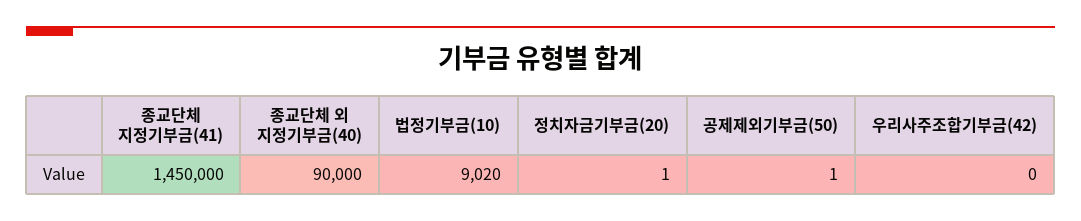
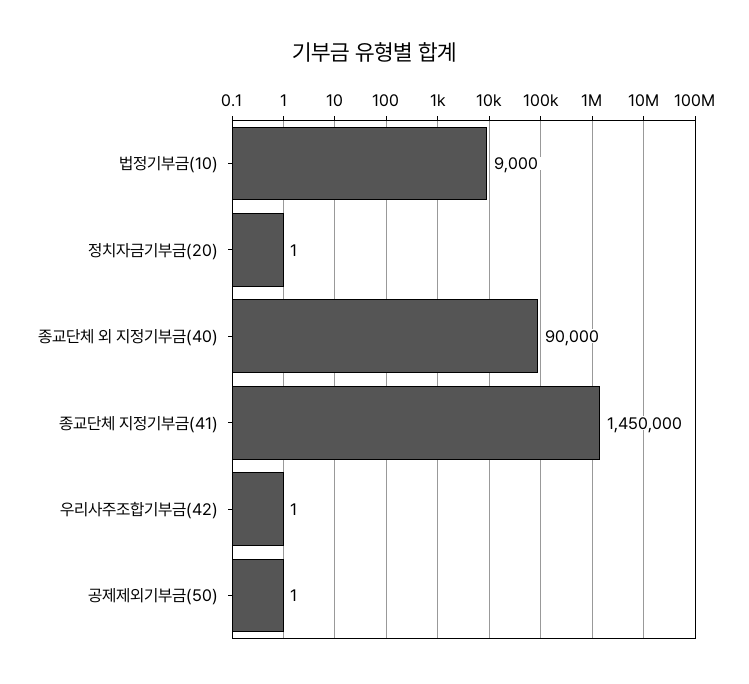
  {
    "종교단체 지정기부금(41)": 1450000,
    "종교단체 외 지정기부금(40)": 90000,
-   "법정기부금(10)": 9020,
+   "법정기부금(10)": 9000,
    "정치자금기부금(20)": 1,
    "공제제외기부금(50)": 1,
-   "우리사주조합기부금(42)": 0
+   "우리사주조합기부금(42)": 1
  }

